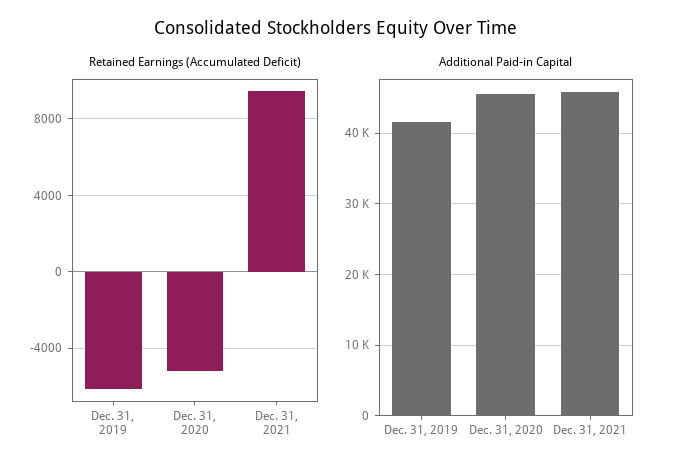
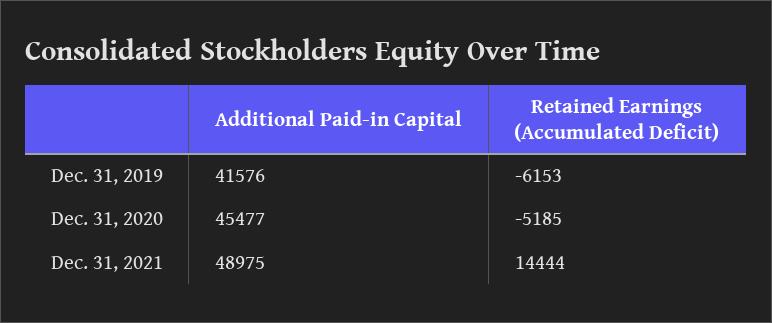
  {
    "Retained Earnings (Accumulated Deficit)": {
      "Dec. 31, 2019": -6153,
      "Dec. 31, 2020": -5185,
-     "Dec. 31, 2021": 9500
+     "Dec. 31, 2021": 14444
    },
    "Additional Paid-in Capital": {
      "Dec. 31, 2019": 41576,
      "Dec. 31, 2020": 45477,
-     "Dec. 31, 2021": 46000
+     "Dec. 31, 2021": 48975
    }
  }

